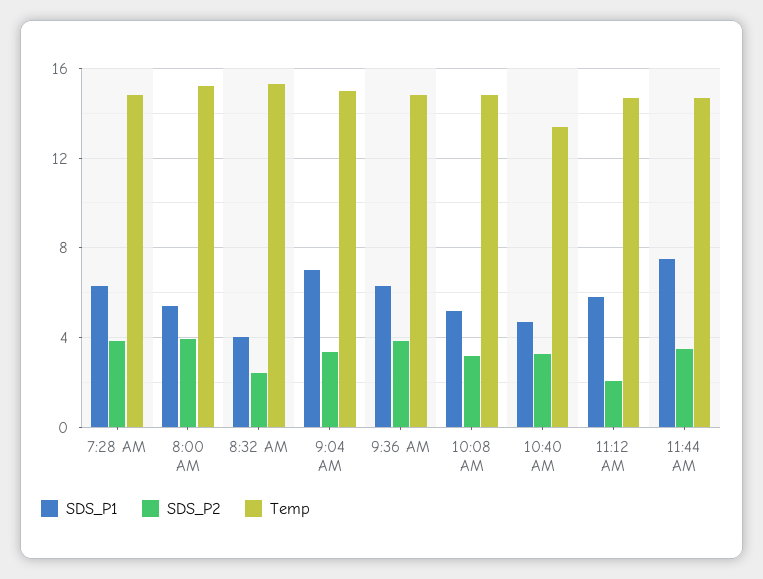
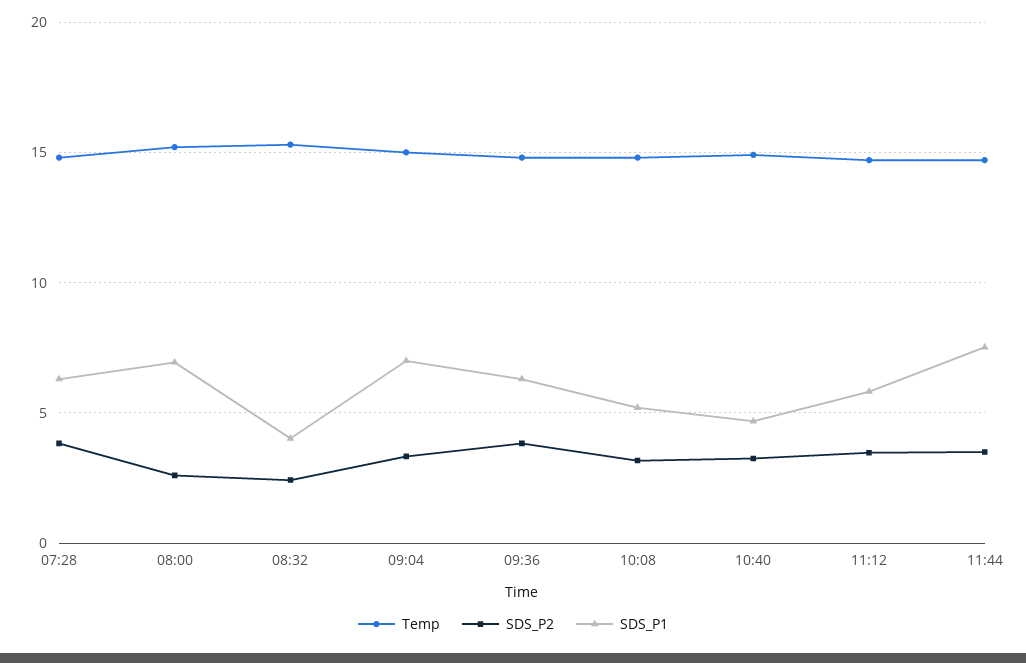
  {
    "SDS_P1": {
      "7:28 AM": 6.5,
-     "8:00 AM": 5.5,
+     "8:00 AM": 7,
      "8:32 AM": 4,
      "9:04 AM": 7,
      "9:36 AM": 6.5,
      "10:08 AM": 5,
      "10:40 AM": 4.5,
      "11:12 AM": 6,
      "11:44 AM": 7.5
    },
    "SDS_P2": {
      "7:28 AM": 4,
-     "8:00 AM": 4,
+     "8:00 AM": 2.5,
      "8:32 AM": 2.5,
      "9:04 AM": 3.5,
      "9:36 AM": 4,
      "10:08 AM": 3,
      "10:40 AM": 3.5,
-     "11:12 AM": 2,
+     "11:12 AM": 3.5,
      "11:44 AM": 3.5
    },
    "Temp": {
      "7:28 AM": 15,
      "8:00 AM": 15,
      "8:32 AM": 15.5,
      "9:04 AM": 15,
      "9:36 AM": 15,
      "10:08 AM": 15,
-     "10:40 AM": 13.5,
+     "10:40 AM": 15,
      "11:12 AM": 14.5,
      "11:44 AM": 14.5
    }
  }

